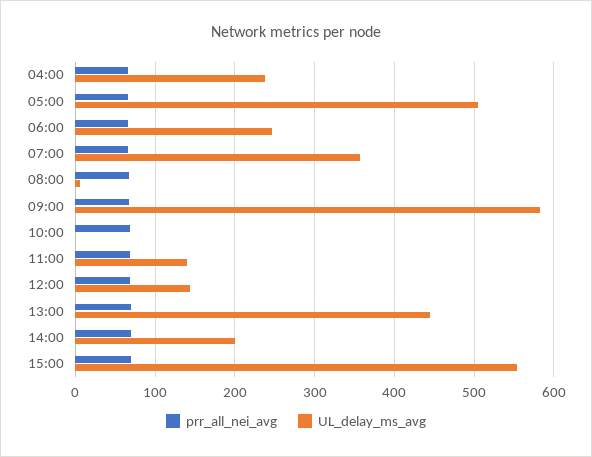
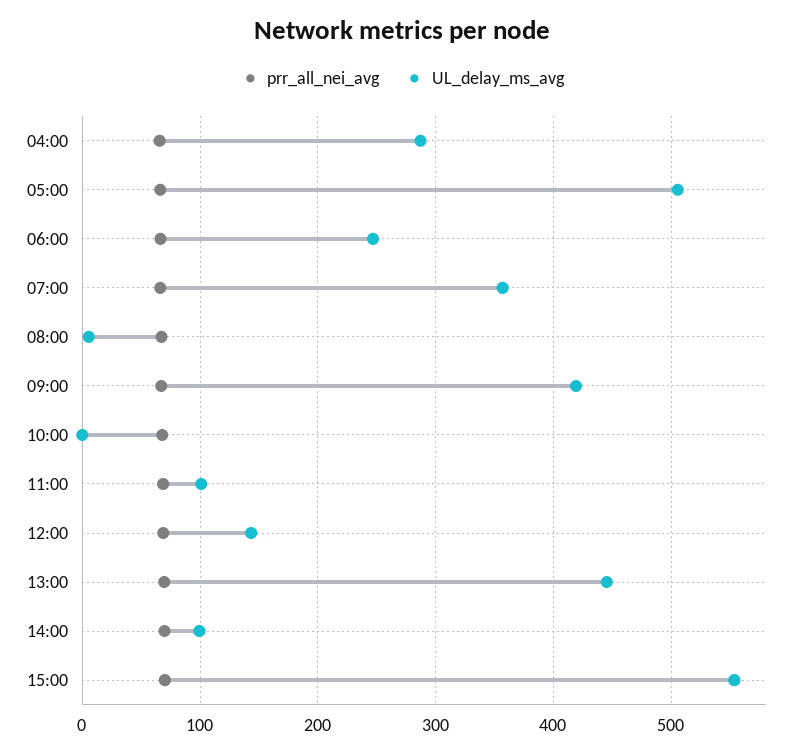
  {
    "prr_all_nei_avg": {
      "04:00": 70,
      "05:00": 70,
      "06:00": 70,
      "07:00": 70,
      "08:00": 70,
      "09:00": 70,
      "10:00": 70,
      "11:00": 70,
      "12:00": 70,
      "13:00": 70,
      "14:00": 70,
      "15:00": 70
    },
    "UL_delay_ms_avg": {
-     "04:00": 240,
+     "04:00": 290,
      "05:00": 510,
      "06:00": 250,
      "07:00": 360,
      "08:00": 10,
-     "09:00": 580,
+     "09:00": 420,
      "10:00": 0,
-     "11:00": 140,
+     "11:00": 100,
      "12:00": 140,
      "13:00": 450,
-     "14:00": 200,
+     "14:00": 100,
      "15:00": 550
    }
  }

